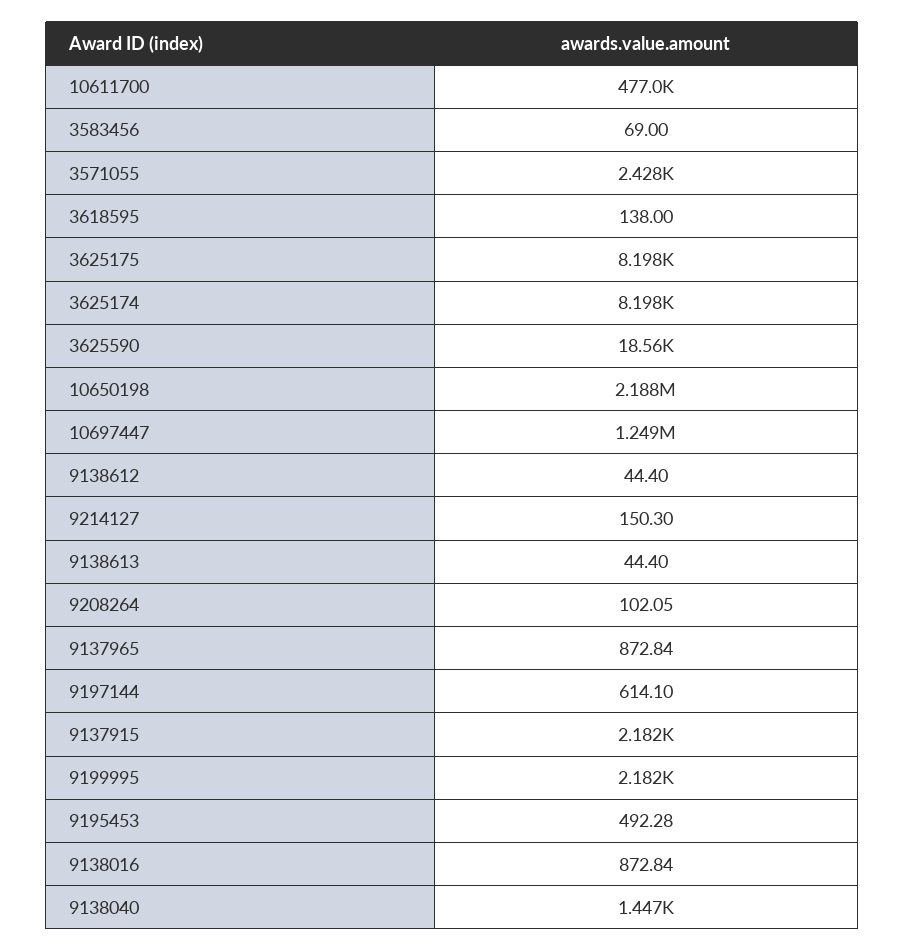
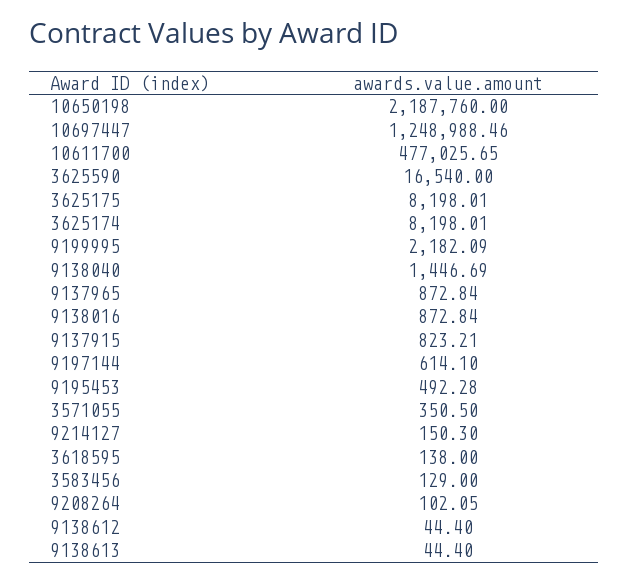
  {
    "10611700": 477025.65,
-   "3583456": 69,
+   "3583456": 129,
-   "3571055": 2428,
+   "3571055": 350.5,
    "3618595": 138,
    "3625175": 8198.01,
    "3625174": 8198.01,
-   "3625590": 18560,
+   "3625590": 16540,
    "10650198": 2187760,
    "10697447": 1248988.46,
    "9138612": 44.4,
    "9214127": 150.3,
    "9138613": 44.4,
    "9208264": 102.05,
    "9137965": 872.84,
    "9197144": 614.1,
-   "9137915": 2182,
+   "9137915": 823.21,
    "9199995": 2182.09,
    "9195453": 492.28,
    "9138016": 872.84,
    "9138040": 1446.69
  }

